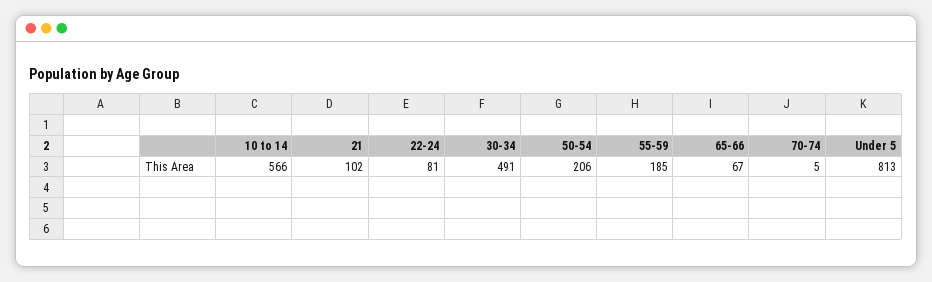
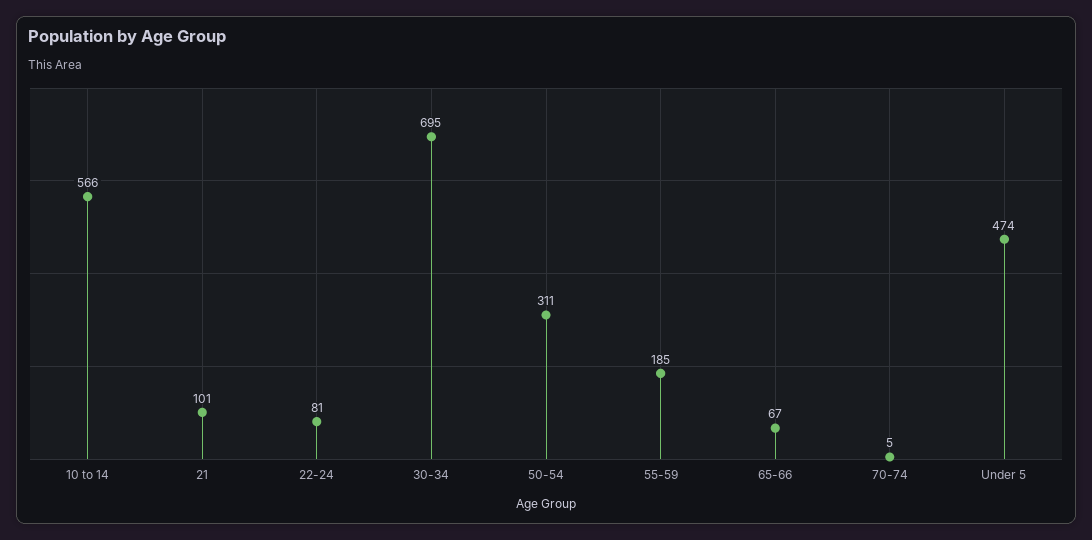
  {
    "10 to 14": 566,
-   "21": 102,
+   "21": 101,
    "22-24": 81,
-   "30-34": 491,
+   "30-34": 695,
-   "50-54": 206,
+   "50-54": 311,
    "55-59": 185,
    "65-66": 67,
    "70-74": 5,
-   "Under 5": 813
+   "Under 5": 474
  }

